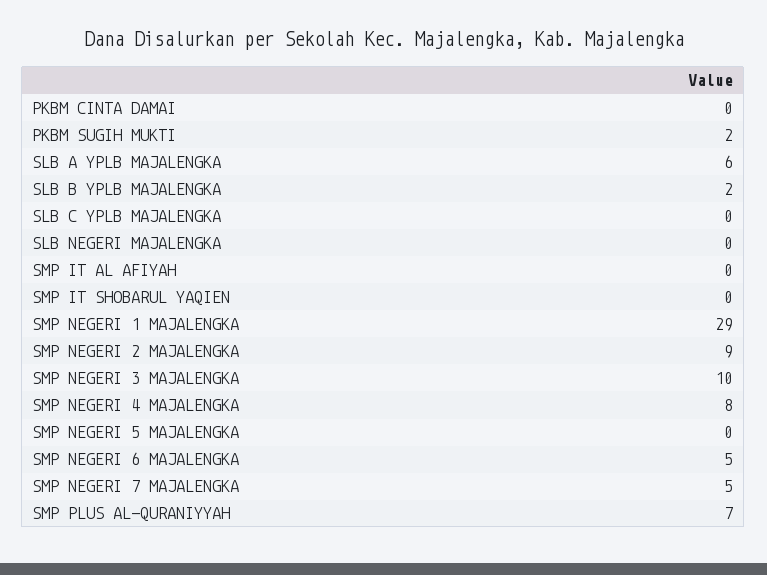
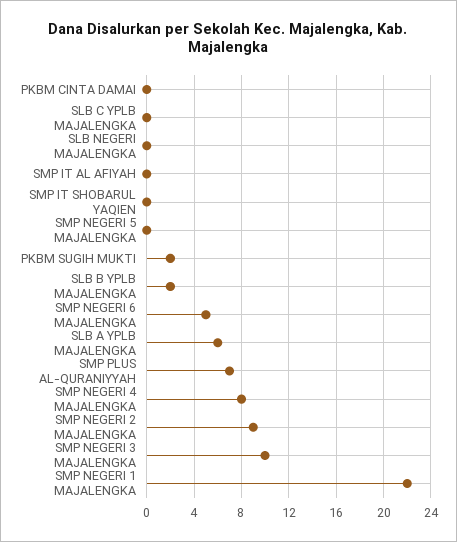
  {
    "PKBM CINTA DAMAI": 0,
    "PKBM SUGIH MUKTI": 2,
    "SLB A YPLB MAJALENGKA": 6,
    "SLB B YPLB MAJALENGKA": 2,
    "SLB C YPLB MAJALENGKA": 0,
    "SLB NEGERI MAJALENGKA": 0,
    "SMP IT AL AFIYAH": 0,
    "SMP IT SHOBARUL YAQIEN": 0,
-   "SMP NEGERI 1 MAJALENGKA": 29,
+   "SMP NEGERI 1 MAJALENGKA": 22,
    "SMP NEGERI 2 MAJALENGKA": 9,
    "SMP NEGERI 3 MAJALENGKA": 10,
    "SMP NEGERI 4 MAJALENGKA": 8,
    "SMP NEGERI 5 MAJALENGKA": 0,
    "SMP NEGERI 6 MAJALENGKA": 5,
-   "SMP NEGERI 7 MAJALENGKA": 5,
    "SMP PLUS AL-QURANIYYAH": 7
  }

